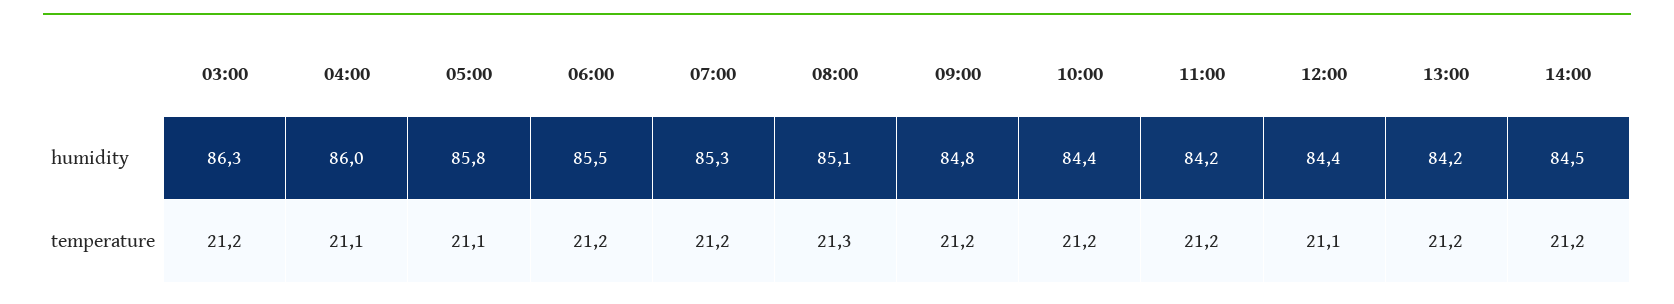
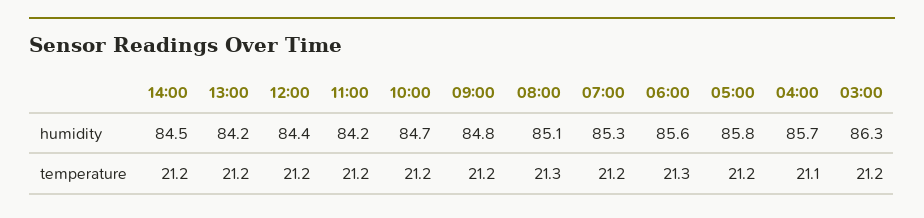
  {
    "03:00": {
      "humidity": 86.3,
      "temperature": 21.2
    },
    "04:00": {
-     "humidity": 86,
+     "humidity": 85.7,
      "temperature": 21.1
    },
    "05:00": {
      "humidity": 85.8,
-     "temperature": 21.1
+     "temperature": 21.2
    },
    "06:00": {
-     "humidity": 85.5,
+     "humidity": 85.6,
-     "temperature": 21.2
+     "temperature": 21.3
    },
    "07:00": {
      "humidity": 85.3,
      "temperature": 21.2
    },
    "08:00": {
      "humidity": 85.1,
      "temperature": 21.3
    },
    "09:00": {
      "humidity": 84.8,
      "temperature": 21.2
    },
    "10:00": {
-     "humidity": 84.4,
+     "humidity": 84.7,
      "temperature": 21.2
    },
    "11:00": {
      "humidity": 84.2,
      "temperature": 21.2
    },
    "12:00": {
      "humidity": 84.4,
-     "temperature": 21.1
+     "temperature": 21.2
    },
    "13:00": {
      "humidity": 84.2,
      "temperature": 21.2
    },
    "14:00": {
      "humidity": 84.5,
      "temperature": 21.2
    }
  }

